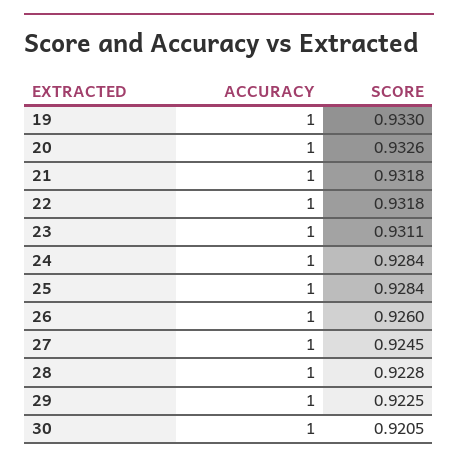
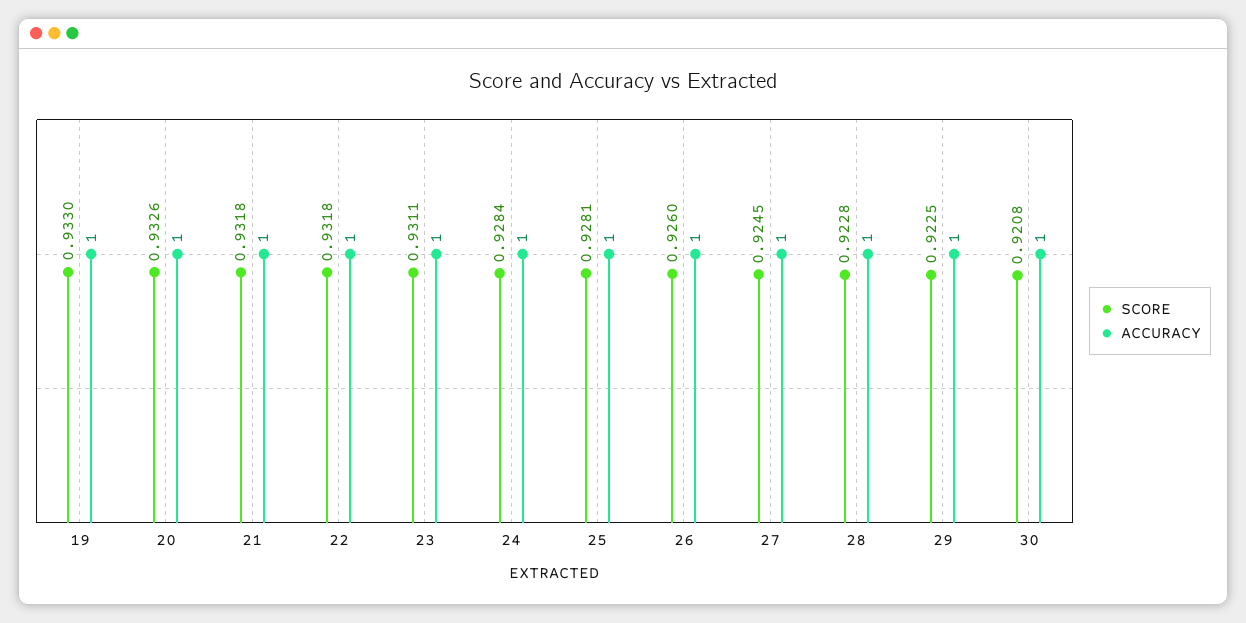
  {
    "ACCURACY": {
      "19": 1,
      "20": 1,
      "21": 1,
      "22": 1,
      "23": 1,
      "24": 1,
      "25": 1,
      "26": 1,
      "27": 1,
      "28": 1,
      "29": 1,
      "30": 1
    },
    "SCORE": {
      "19": 0.933,
      "20": 0.9326,
      "21": 0.9318,
      "22": 0.9318,
      "23": 0.9311,
      "24": 0.9284,
-     "25": 0.9284,
+     "25": 0.9281,
      "26": 0.926,
      "27": 0.9245,
      "28": 0.9228,
      "29": 0.9225,
-     "30": 0.9205
+     "30": 0.9208
    }
  }

